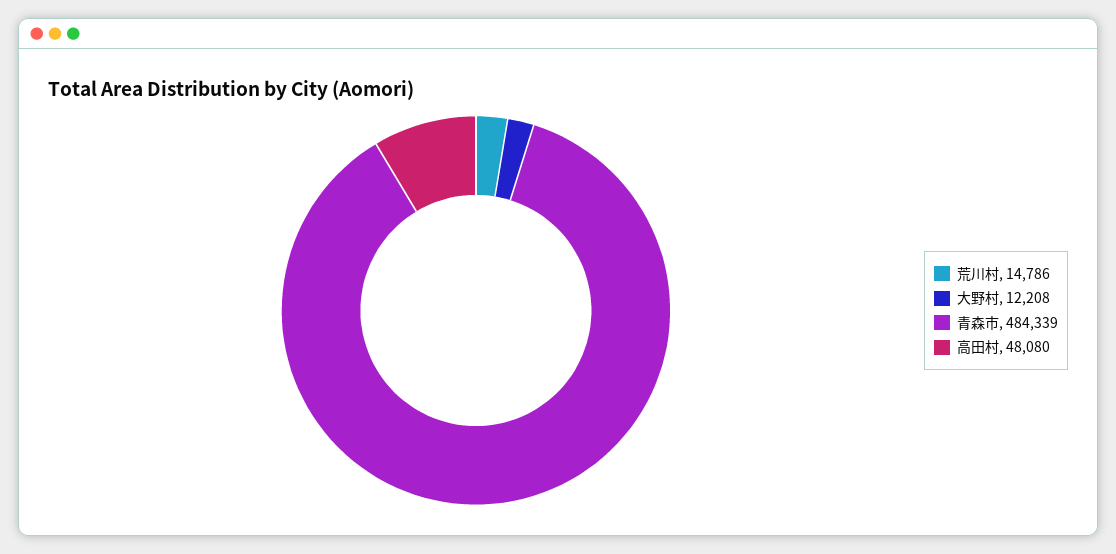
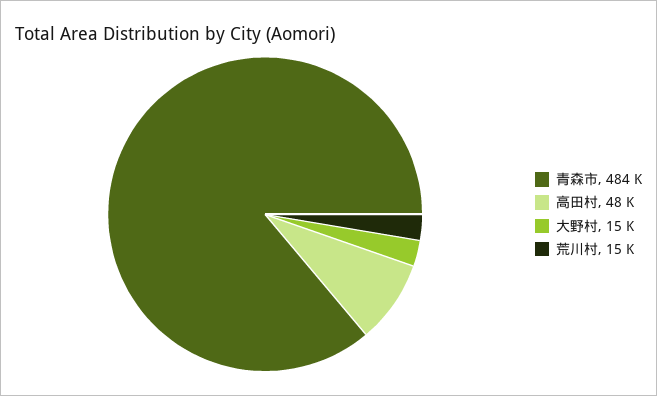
  {
    "荒川村": 14786,
-   "大野村": 12208,
+   "大野村": 15000,
    "青森市": 484339,
    "高田村": 48080
  }

